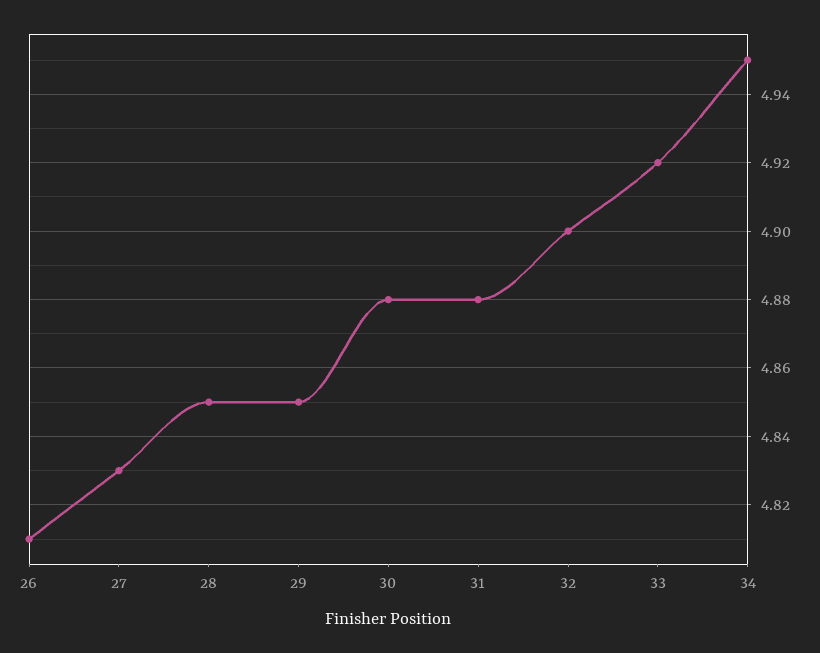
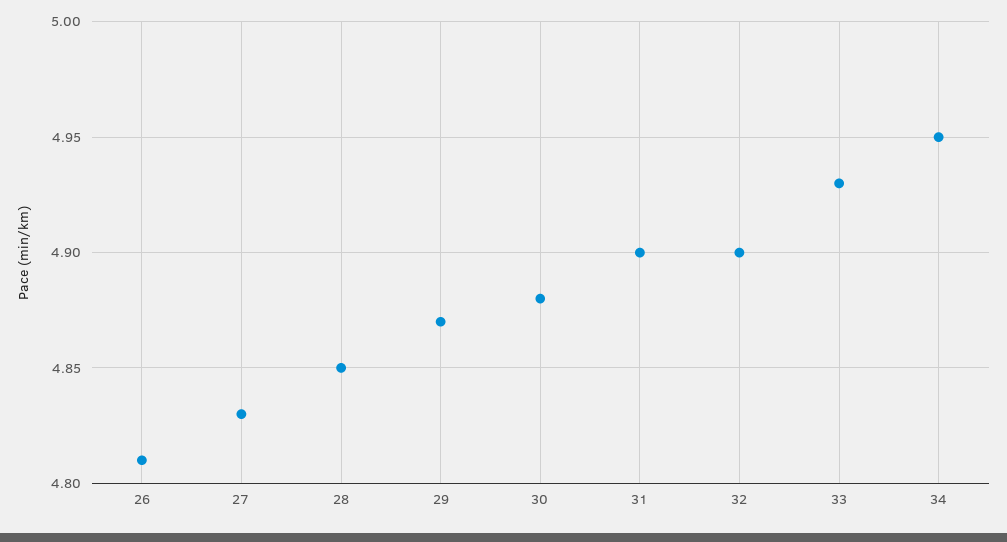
  {
    "26": 4.81,
    "27": 4.83,
    "28": 4.85,
-   "29": 4.85,
+   "29": 4.87,
    "30": 4.88,
-   "31": 4.88,
+   "31": 4.9,
    "32": 4.9,
-   "33": 4.92,
+   "33": 4.93,
    "34": 4.95
  }

